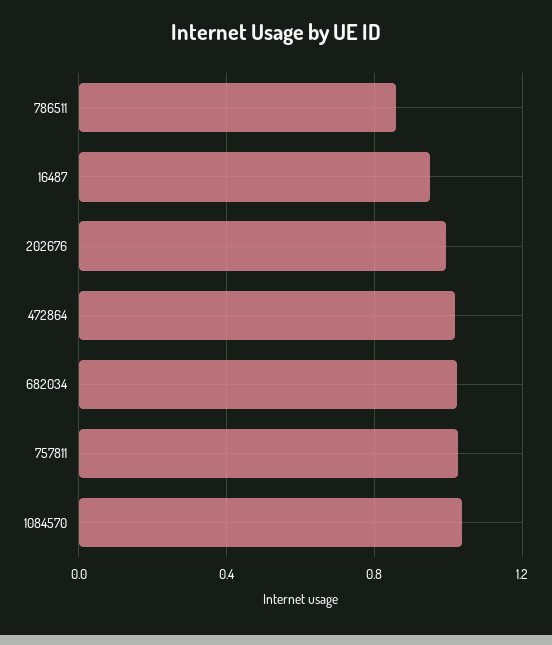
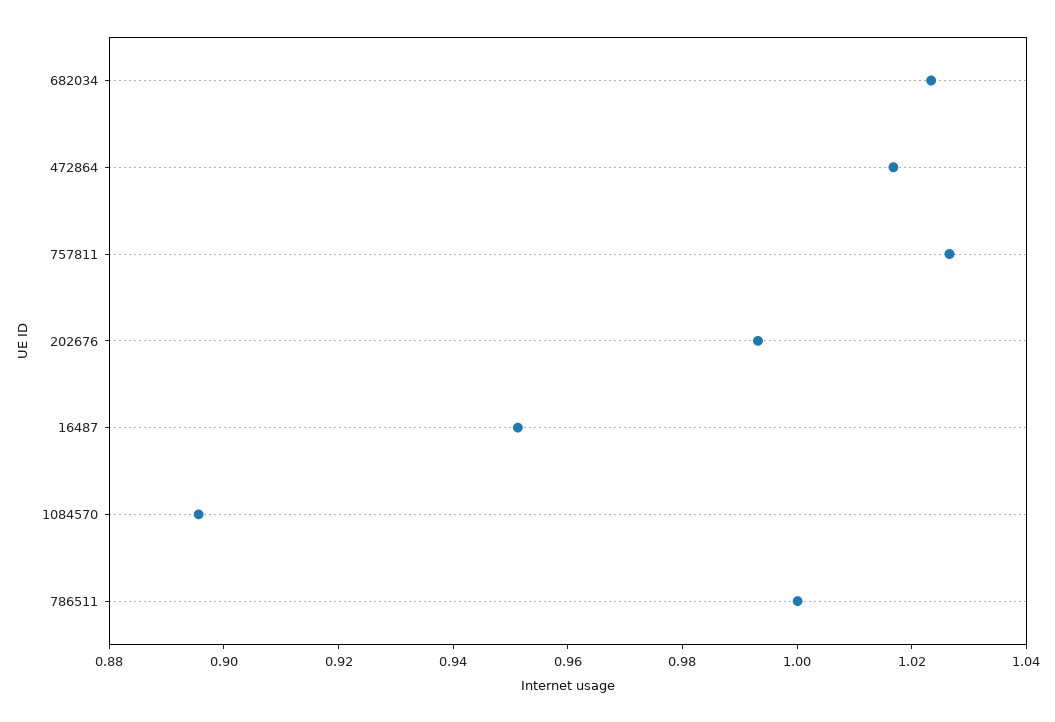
  {
-   "786511": 0.85,
+   "786511": 1,
    "16487": 0.95,
    "202676": 0.995,
    "472864": 1.015,
    "682034": 1.025,
    "757811": 1.025,
-   "1084570": 1.05
+   "1084570": 0.895
  }

